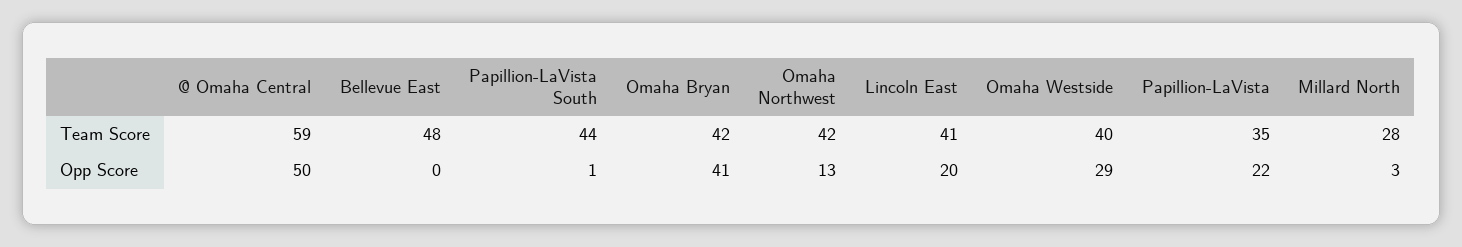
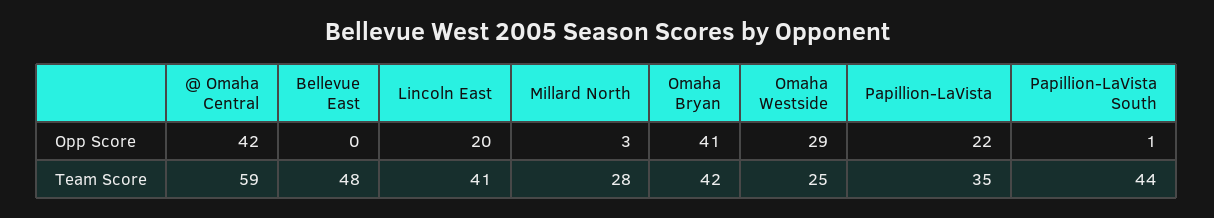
  {
    "@ Omaha Central": {
      "Team Score": 59,
-     "Opp Score": 50
+     "Opp Score": 42
    },
    "Bellevue East": {
      "Team Score": 48,
      "Opp Score": 0
    },
    "Papillion-LaVista South": {
      "Team Score": 44,
      "Opp Score": 1
    },
    "Omaha Bryan": {
      "Team Score": 42,
      "Opp Score": 41
    },
-   "Omaha Northwest": {
-     "Team Score": 42,
-     "Opp Score": 13
-   },
    "Lincoln East": {
      "Team Score": 41,
      "Opp Score": 20
    },
    "Omaha Westside": {
-     "Team Score": 40,
+     "Team Score": 25,
      "Opp Score": 29
    },
    "Papillion-LaVista": {
      "Team Score": 35,
      "Opp Score": 22
    },
    "Millard North": {
      "Team Score": 28,
      "Opp Score": 3
    }
  }

